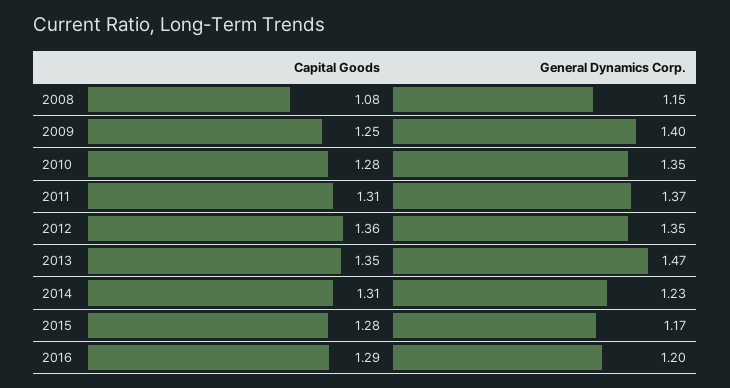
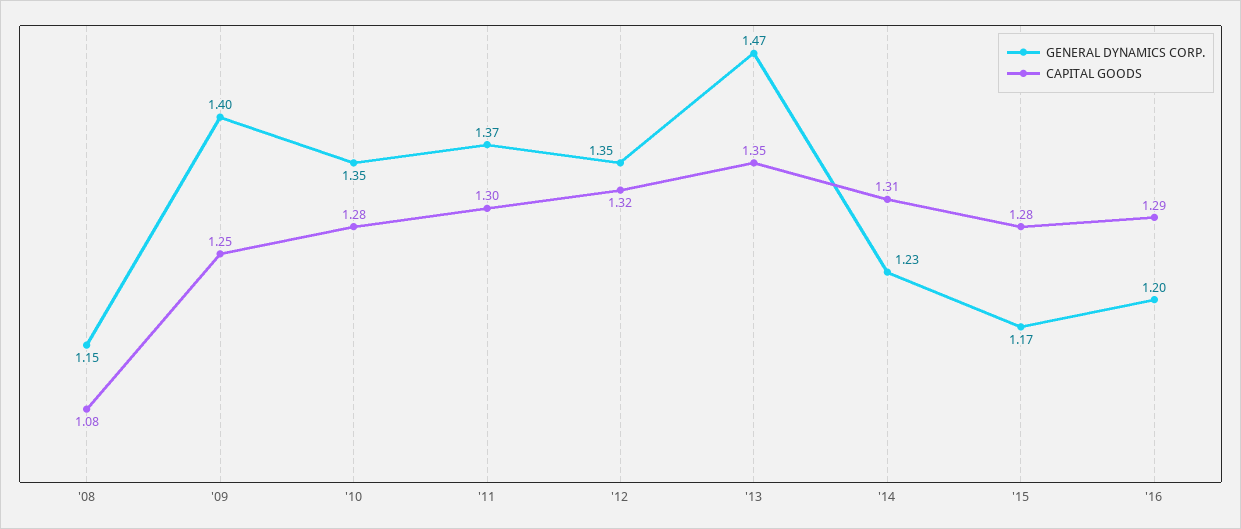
  {
    "Capital Goods": {
      "2008": 1.08,
      "2009": 1.25,
      "2010": 1.28,
-     "2011": 1.31,
+     "2011": 1.3,
-     "2012": 1.36,
+     "2012": 1.32,
      "2013": 1.35,
      "2014": 1.31,
      "2015": 1.28,
      "2016": 1.29
    },
    "General Dynamics Corp.": {
      "2008": 1.15,
      "2009": 1.4,
      "2010": 1.35,
      "2011": 1.37,
      "2012": 1.35,
      "2013": 1.47,
      "2014": 1.23,
      "2015": 1.17,
      "2016": 1.2
    }
  }

